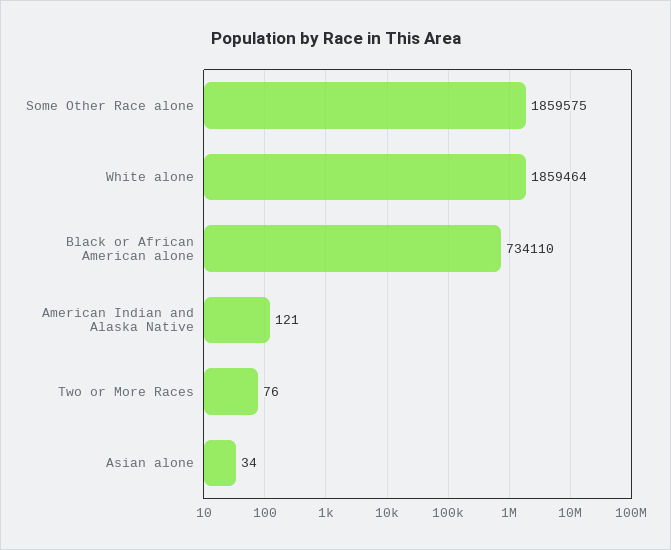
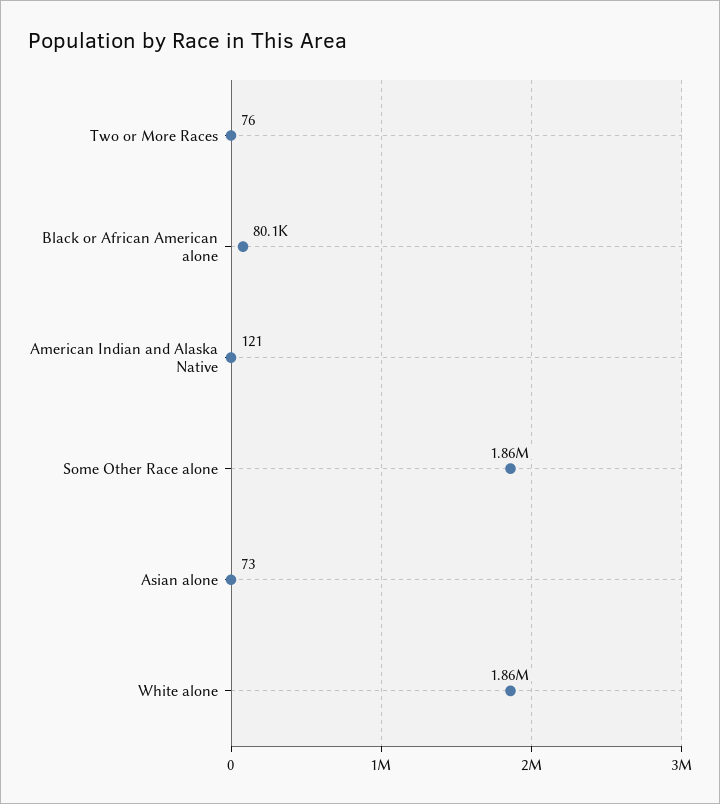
  {
    "Some Other Race alone": 1859575,
    "White alone": 1859464,
-   "Black or African American alone": 734110,
+   "Black or African American alone": 80100,
    "American Indian and Alaska Native": 121,
    "Two or More Races": 76,
-   "Asian alone": 34
+   "Asian alone": 73
  }

